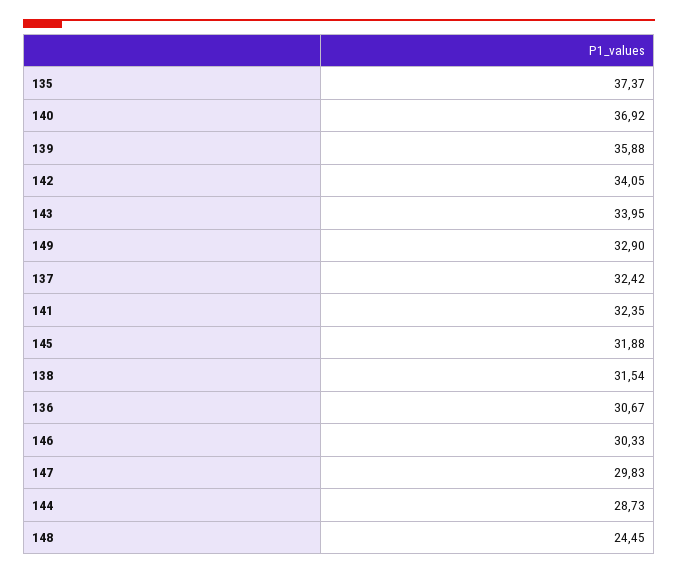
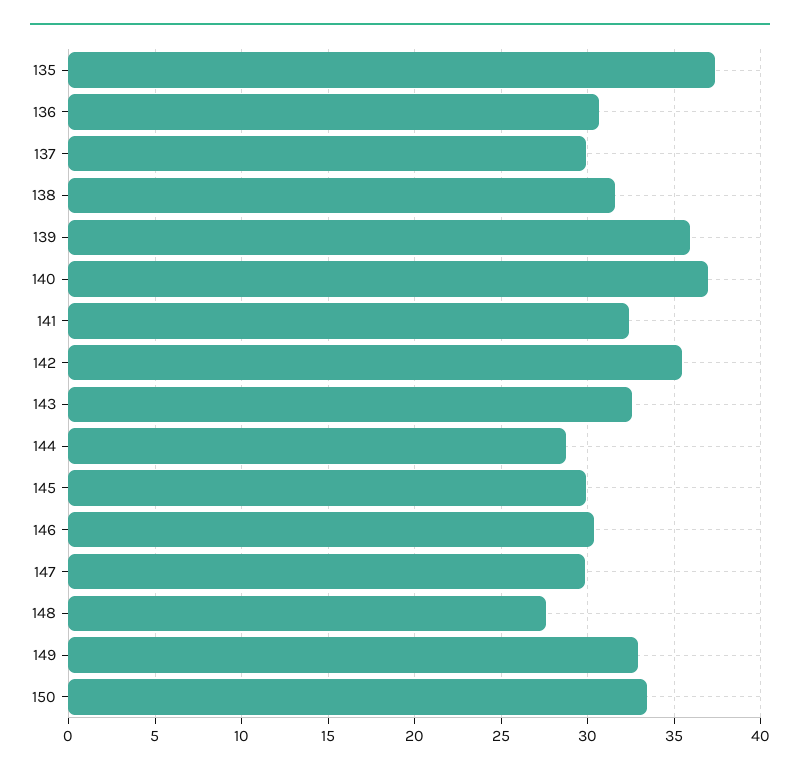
  {
    "135": 37.37,
    "140": 36.92,
    "139": 35.88,
-   "142": 34.05,
+   "142": 35.5,
-   "143": 33.95,
+   "143": 32.5,
    "149": 32.9,
-   "137": 32.42,
+   "137": 30,
    "141": 32.35,
-   "145": 31.88,
+   "145": 30,
    "138": 31.54,
    "136": 30.67,
    "146": 30.33,
    "147": 29.83,
    "144": 28.73,
-   "148": 24.45
+   "148": 27.5,
+   "150": 33.5
  }

